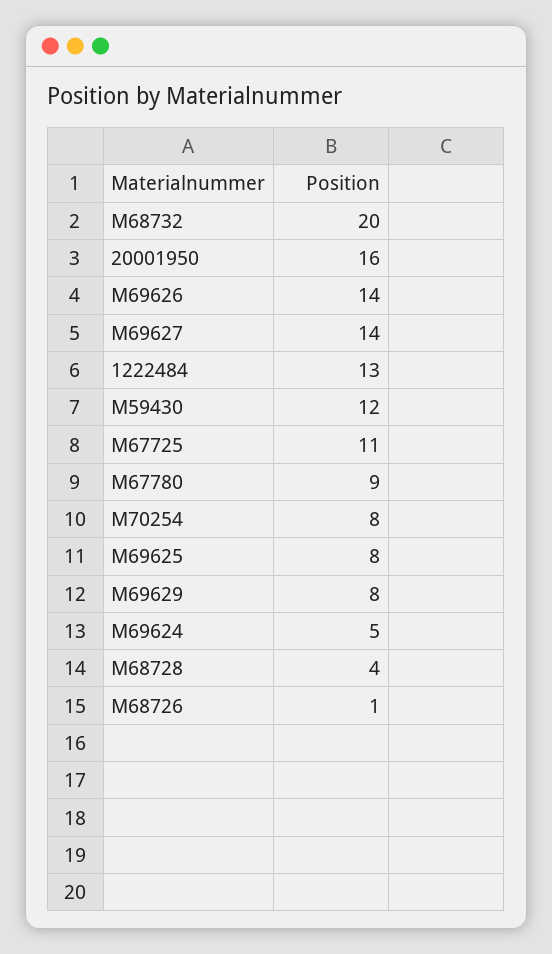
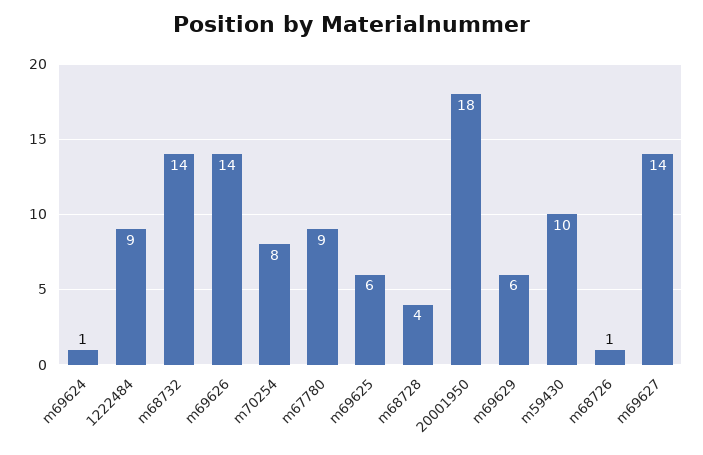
  {
-   "M68732": 20,
+   "M68732": 14,
-   "20001950": 16,
+   "20001950": 18,
    "M69626": 14,
    "M69627": 14,
-   "1222484": 13,
+   "1222484": 9,
-   "M59430": 12,
+   "M59430": 10,
-   "M67725": 11,
    "M67780": 9,
    "M70254": 8,
-   "M69625": 8,
+   "M69625": 6,
-   "M69629": 8,
+   "M69629": 6,
-   "M69624": 5,
+   "M69624": 1,
    "M68728": 4,
    "M68726": 1
  }

